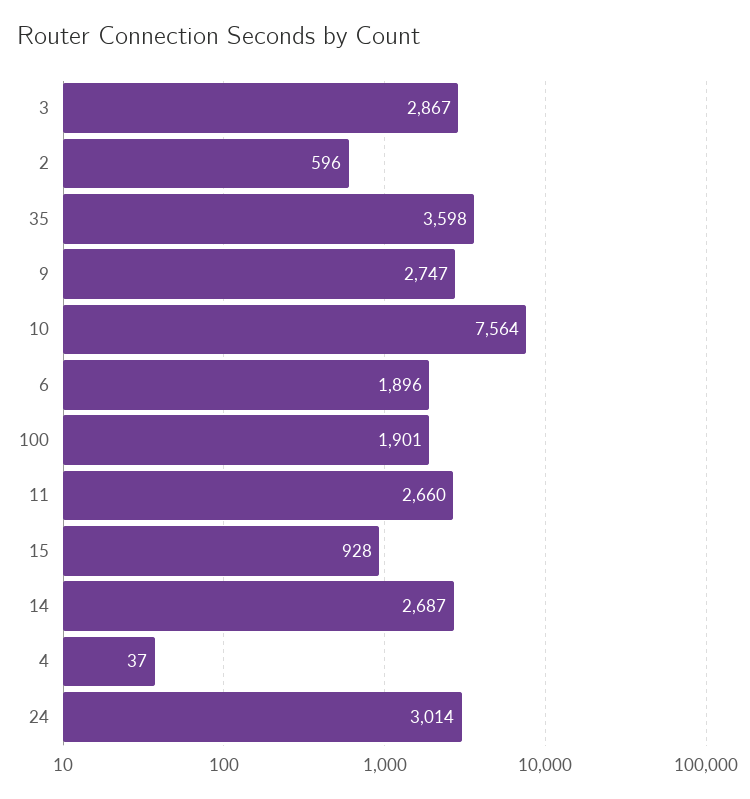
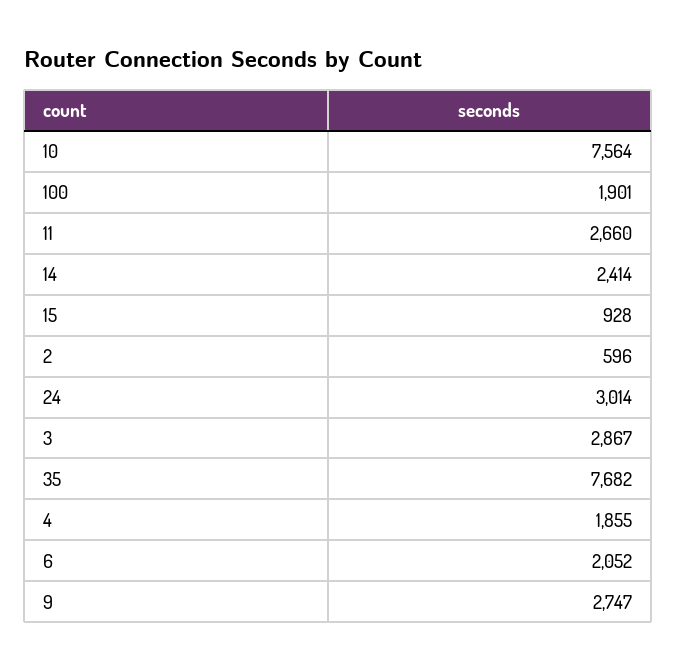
  {
    "3": 2867,
    "2": 596,
-   "35": 3598,
+   "35": 7682,
    "9": 2747,
    "10": 7564,
-   "6": 1896,
+   "6": 2052,
    "100": 1901,
    "11": 2660,
    "15": 928,
-   "14": 2687,
+   "14": 2414,
-   "4": 37,
+   "4": 1855,
    "24": 3014
  }

